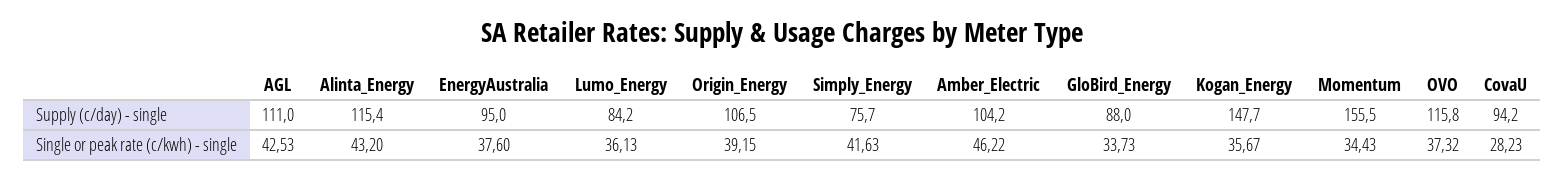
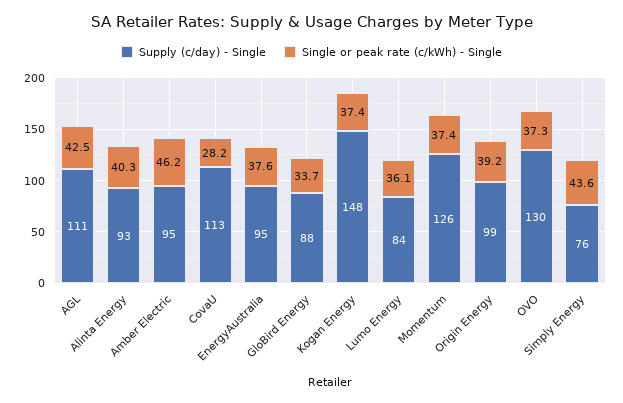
  {
    "Supply (c/day) - single": {
      "AGL": 111,
-     "Alinta_Energy": 115.4,
+     "Alinta_Energy": 93,
      "EnergyAustralia": 95,
      "Lumo_Energy": 84.2,
-     "Origin_Energy": 106.5,
+     "Origin_Energy": 99,
      "Simply_Energy": 75.7,
-     "Amber_Electric": 104.2,
+     "Amber_Electric": 95,
      "GloBird_Energy": 88,
      "Kogan_Energy": 147.7,
-     "Momentum": 155.5,
+     "Momentum": 126,
-     "OVO": 115.8,
+     "OVO": 130,
-     "CovaU": 94.2
+     "CovaU": 113
    },
    "Single or peak rate (c/kwh) - single": {
      "AGL": 42.53,
-     "Alinta_Energy": 43.2,
+     "Alinta_Energy": 40.3,
      "EnergyAustralia": 37.6,
      "Lumo_Energy": 36.13,
      "Origin_Energy": 39.15,
-     "Simply_Energy": 41.63,
+     "Simply_Energy": 43.6,
      "Amber_Electric": 46.22,
      "GloBird_Energy": 33.73,
-     "Kogan_Energy": 35.67,
+     "Kogan_Energy": 37.4,
-     "Momentum": 34.43,
+     "Momentum": 37.4,
      "OVO": 37.32,
      "CovaU": 28.23
    }
  }

